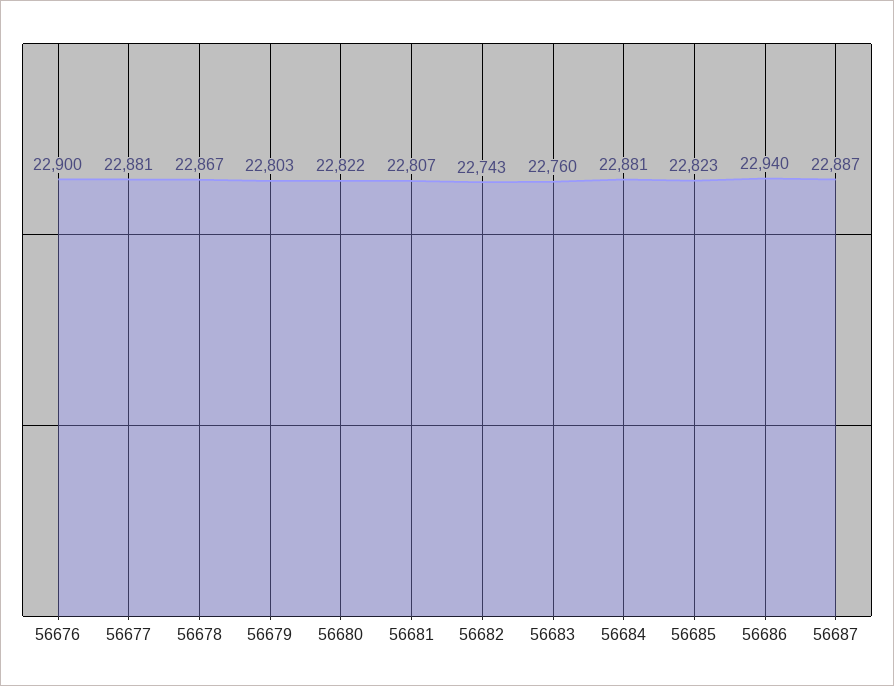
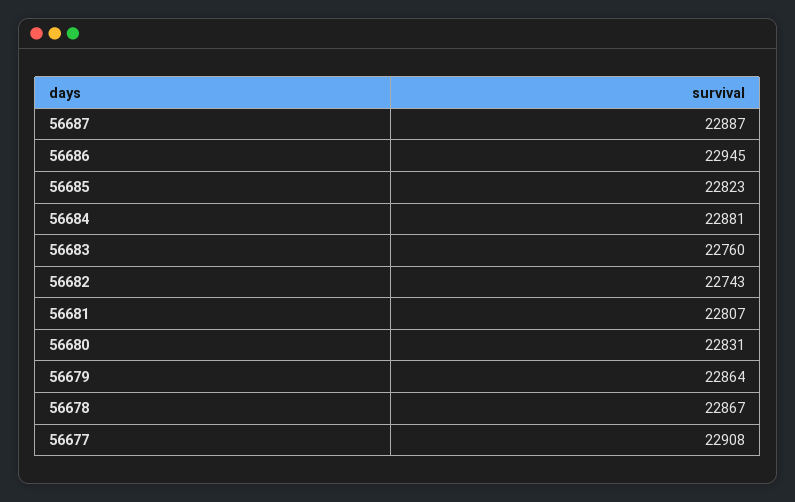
  {
-   "56676": 22900,
-   "56677": 22881,
+   "56677": 22908,
    "56678": 22867,
-   "56679": 22803,
+   "56679": 22864,
-   "56680": 22822,
+   "56680": 22831,
    "56681": 22807,
    "56682": 22743,
    "56683": 22760,
    "56684": 22881,
    "56685": 22823,
-   "56686": 22940,
+   "56686": 22945,
    "56687": 22887
  }

